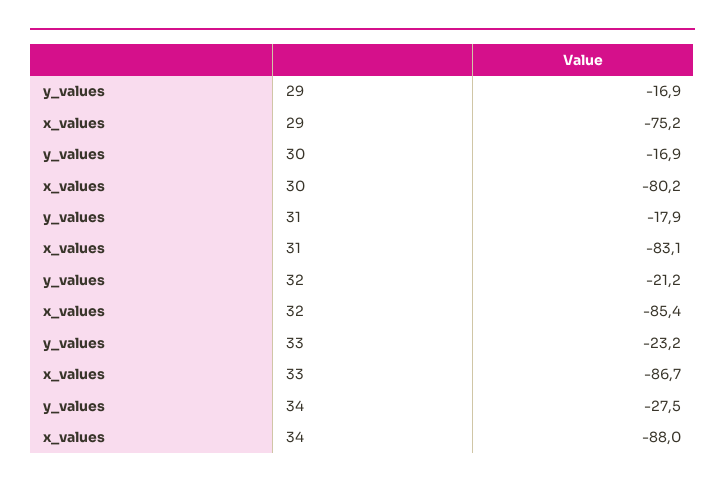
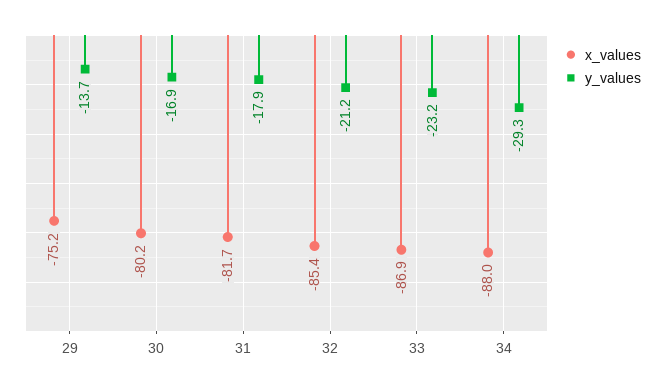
  {
    "y_values": {
-     "29": -16.9,
+     "29": -13.7,
      "30": -16.9,
      "31": -17.9,
      "32": -21.2,
      "33": -23.2,
-     "34": -27.5
+     "34": -29.3
    },
    "x_values": {
      "29": -75.2,
      "30": -80.2,
-     "31": -83.1,
+     "31": -81.7,
      "32": -85.4,
-     "33": -86.7,
+     "33": -86.9,
      "34": -88
    }
  }

